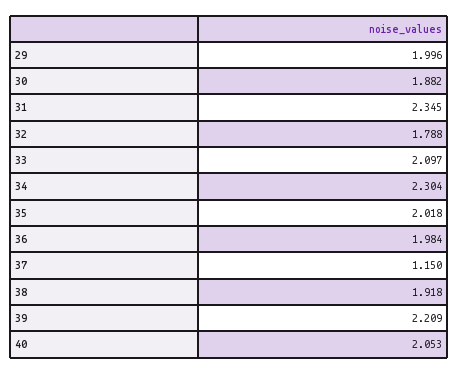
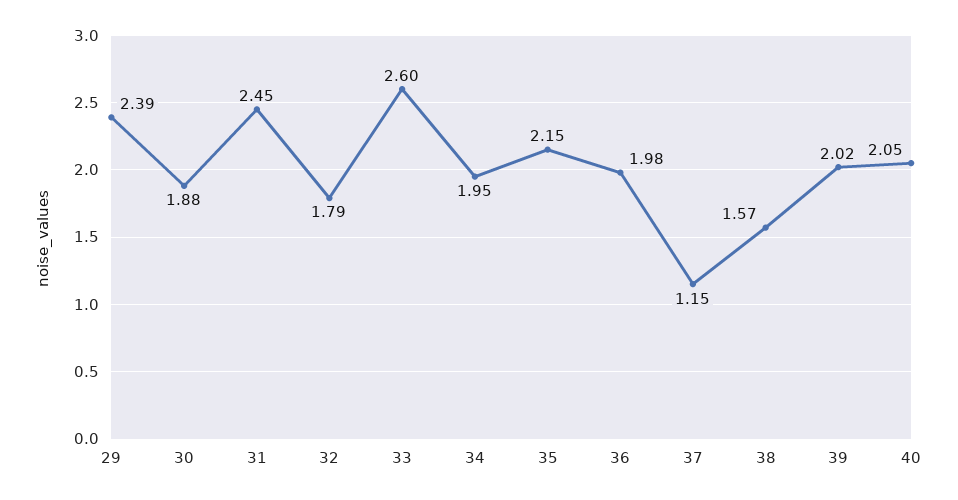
  {
-   "29": 1.996,
+   "29": 2.39,
    "30": 1.882,
-   "31": 2.345,
+   "31": 2.45,
    "32": 1.788,
-   "33": 2.097,
+   "33": 2.6,
-   "34": 2.304,
+   "34": 1.95,
-   "35": 2.018,
+   "35": 2.15,
    "36": 1.984,
    "37": 1.15,
-   "38": 1.918,
+   "38": 1.57,
-   "39": 2.209,
+   "39": 2.02,
    "40": 2.053
  }

